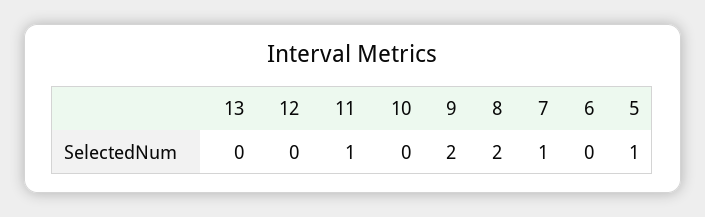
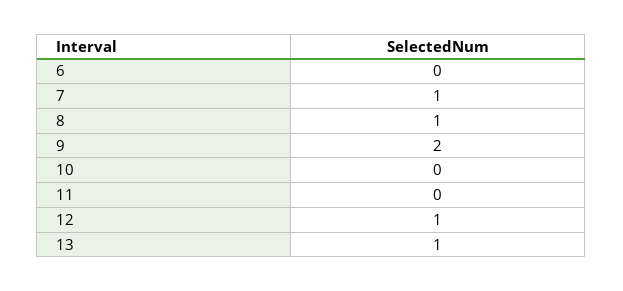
  {
-   "13": 0,
+   "13": 1,
-   "12": 0,
+   "12": 1,
-   "11": 1,
+   "11": 0,
    "10": 0,
    "9": 2,
-   "8": 2,
+   "8": 1,
    "7": 1,
-   "6": 0,
+   "6": 0
-   "5": 1
  }

